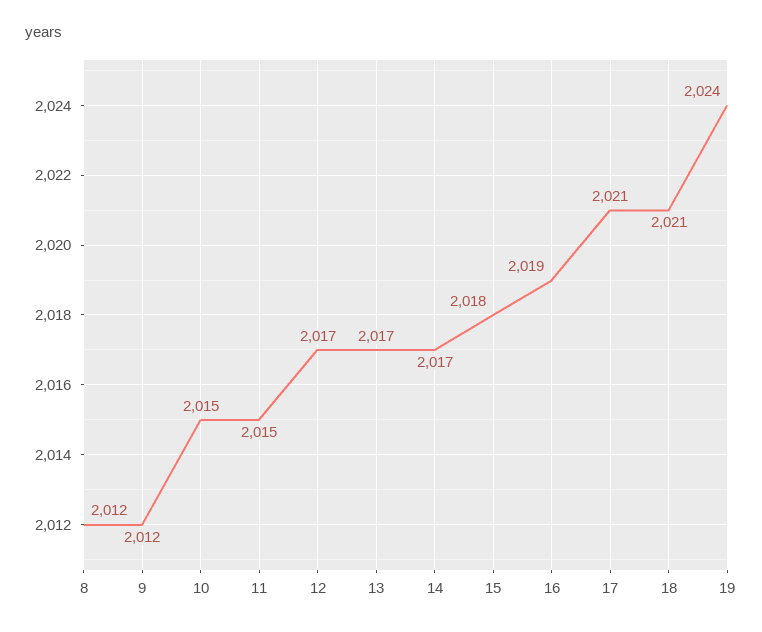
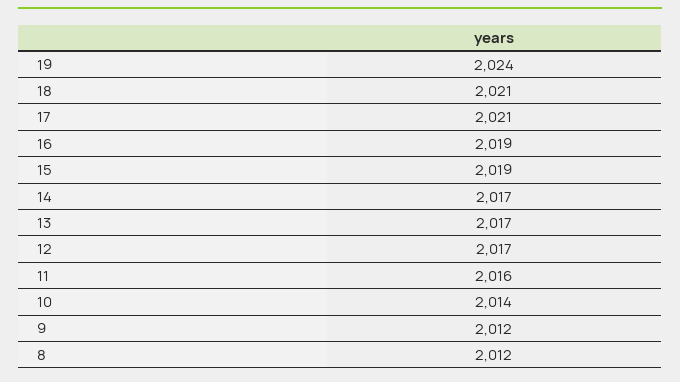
  {
    "8": 2012,
    "9": 2012,
-   "10": 2015,
+   "10": 2014,
-   "11": 2015,
+   "11": 2016,
    "12": 2017,
    "13": 2017,
    "14": 2017,
-   "15": 2018,
+   "15": 2019,
    "16": 2019,
    "17": 2021,
    "18": 2021,
    "19": 2024
  }

